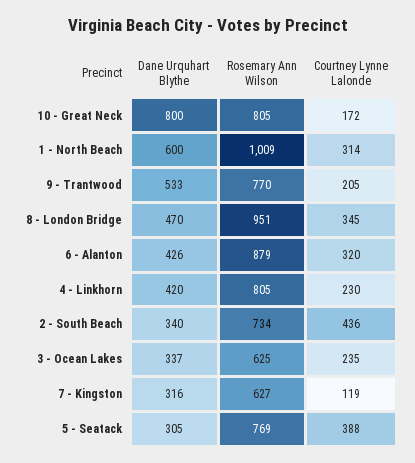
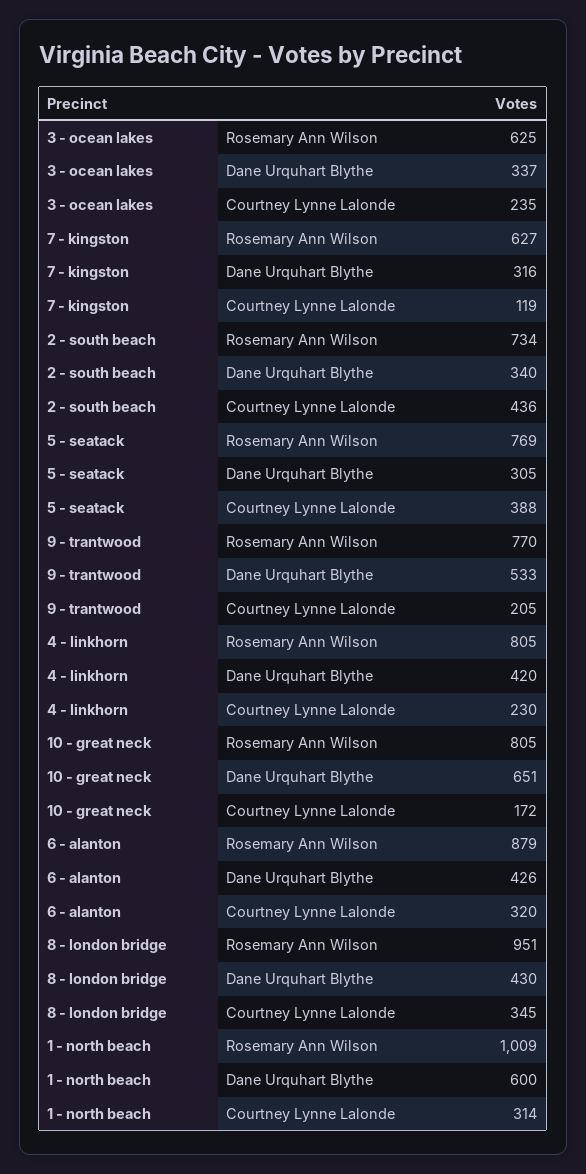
  {
    "Dane Urquhart Blythe": {
-     "10 - Great Neck": 800,
+     "10 - Great Neck": 651,
      "1 - North Beach": 600,
      "9 - Trantwood": 533,
-     "8 - London Bridge": 470,
+     "8 - London Bridge": 430,
      "6 - Alanton": 426,
      "4 - Linkhorn": 420,
      "2 - South Beach": 340,
      "3 - Ocean Lakes": 337,
      "7 - Kingston": 316,
      "5 - Seatack": 305
    },
    "Rosemary Ann Wilson": {
      "10 - Great Neck": 805,
      "1 - North Beach": 1009,
      "9 - Trantwood": 770,
      "8 - London Bridge": 951,
      "6 - Alanton": 879,
      "4 - Linkhorn": 805,
      "2 - South Beach": 734,
      "3 - Ocean Lakes": 625,
      "7 - Kingston": 627,
      "5 - Seatack": 769
    },
    "Courtney Lynne Lalonde": {
      "10 - Great Neck": 172,
      "1 - North Beach": 314,
      "9 - Trantwood": 205,
      "8 - London Bridge": 345,
      "6 - Alanton": 320,
      "4 - Linkhorn": 230,
      "2 - South Beach": 436,
      "3 - Ocean Lakes": 235,
      "7 - Kingston": 119,
      "5 - Seatack": 388
    }
  }

